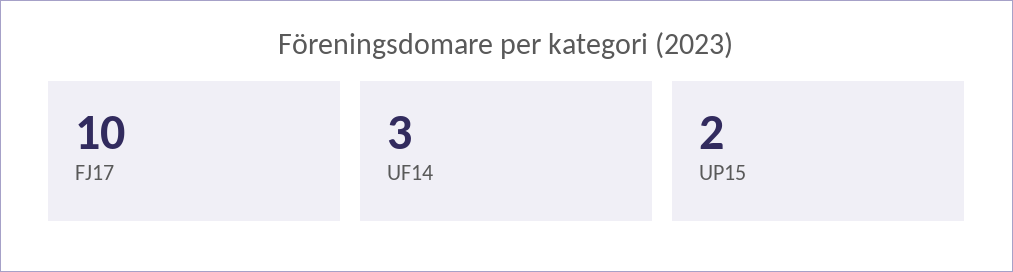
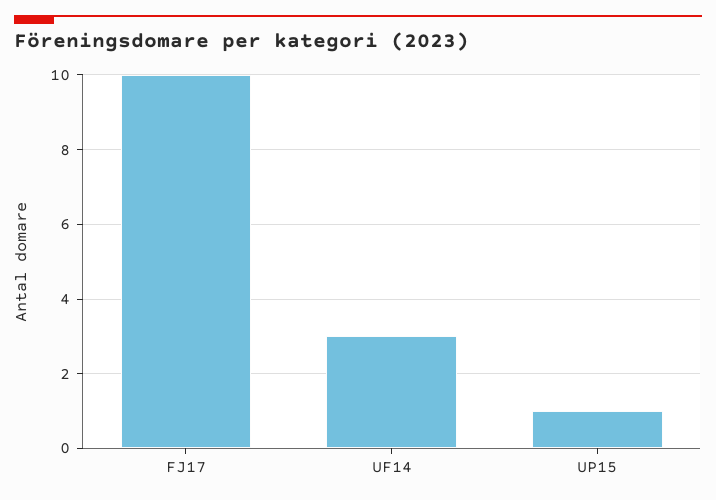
  {
    "FJ17": 10,
    "UF14": 3,
-   "UP15": 2
+   "UP15": 1
  }

